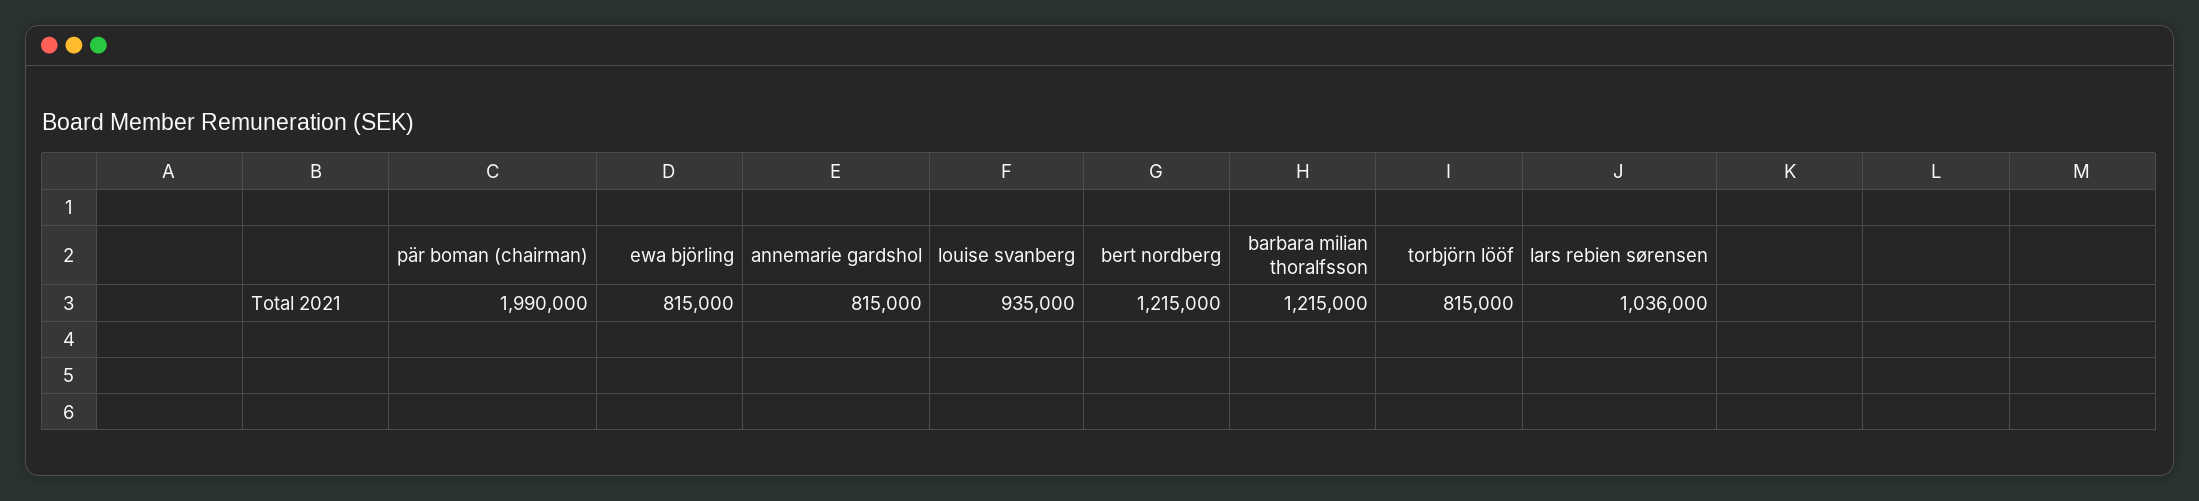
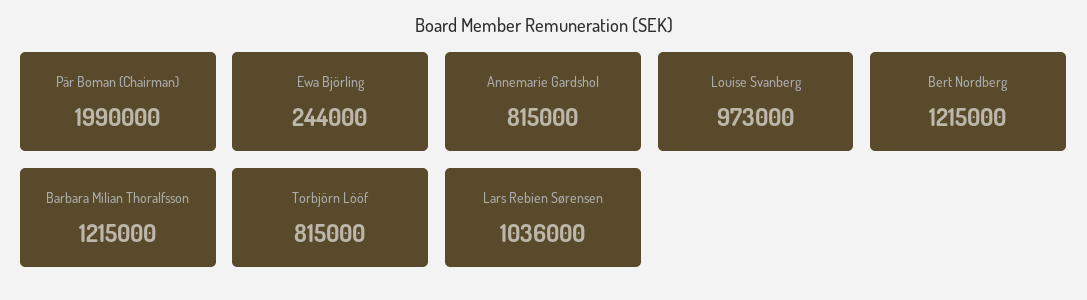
  {
    "pär boman (chairman)": 1990000,
-   "ewa björling": 815000,
+   "ewa björling": 244000,
    "annemarie gardshol": 815000,
-   "louise svanberg": 935000,
+   "louise svanberg": 973000,
    "bert nordberg": 1215000,
    "barbara milian thoralfsson": 1215000,
    "torbjörn lööf": 815000,
    "lars rebien sørensen": 1036000
  }

